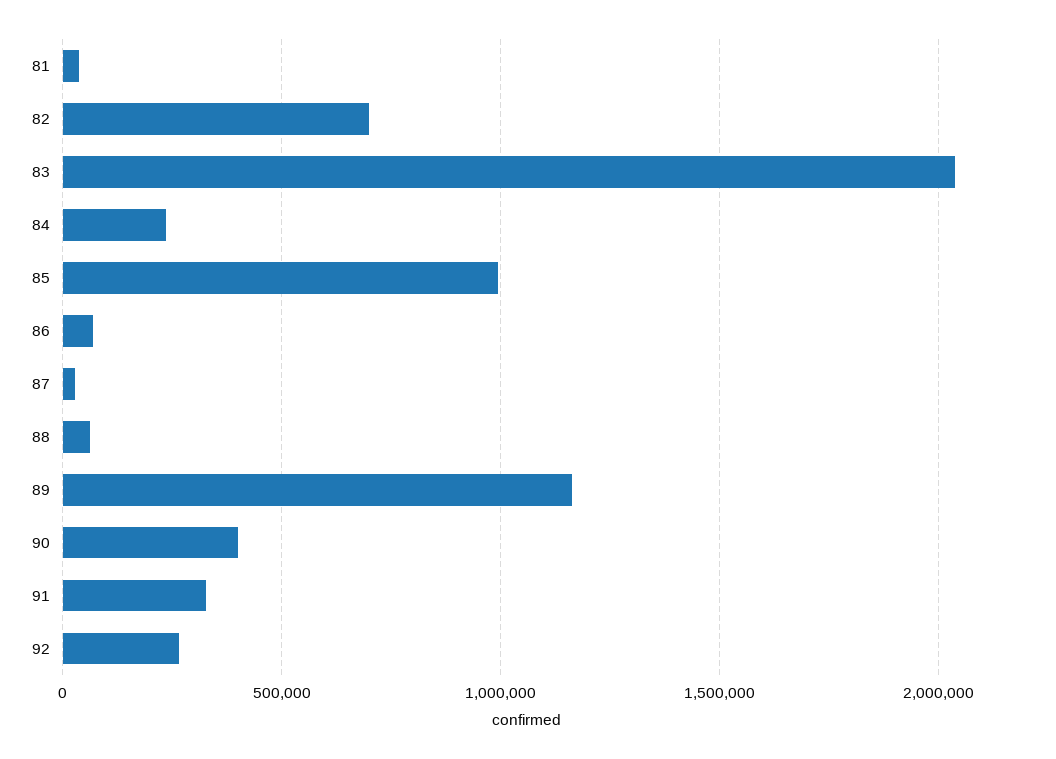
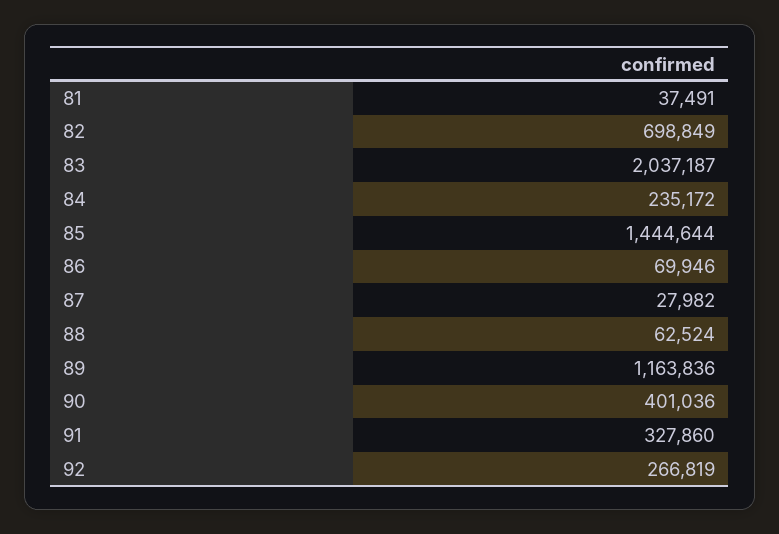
  {
    "81": 37491,
    "82": 698849,
    "83": 2037187,
    "84": 235172,
-   "85": 1000000,
+   "85": 1444644,
    "86": 69946,
    "87": 27982,
    "88": 62524,
    "89": 1163836,
    "90": 401036,
    "91": 327860,
    "92": 266819
  }

